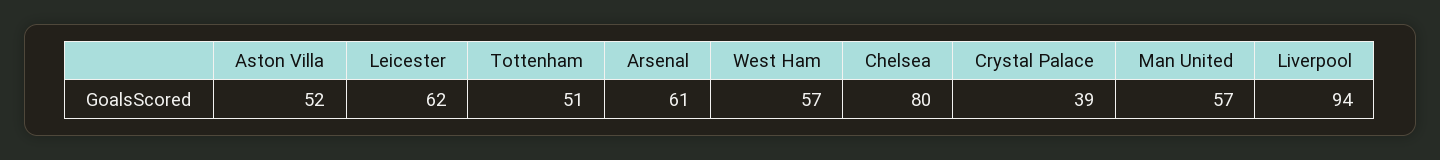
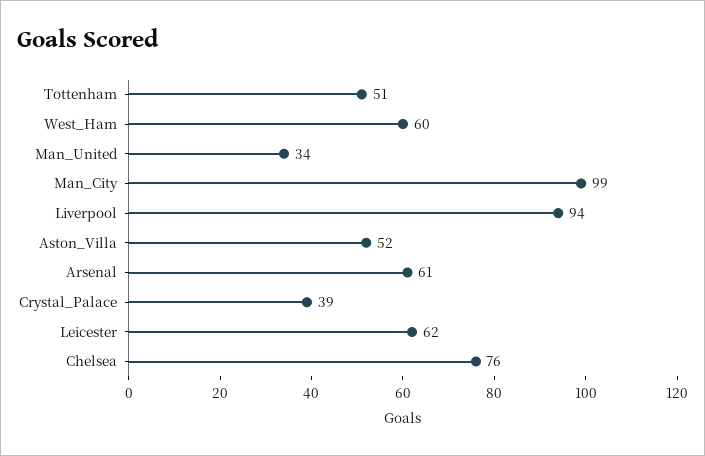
  {
    "Aston Villa": 52,
    "Leicester": 62,
    "Tottenham": 51,
    "Arsenal": 61,
-   "West Ham": 57,
+   "West Ham": 60,
-   "Chelsea": 80,
+   "Chelsea": 76,
    "Crystal Palace": 39,
-   "Man United": 57,
+   "Man United": 34,
-   "Liverpool": 94
+   "Liverpool": 94,
+   "Man_City": 99
  }

